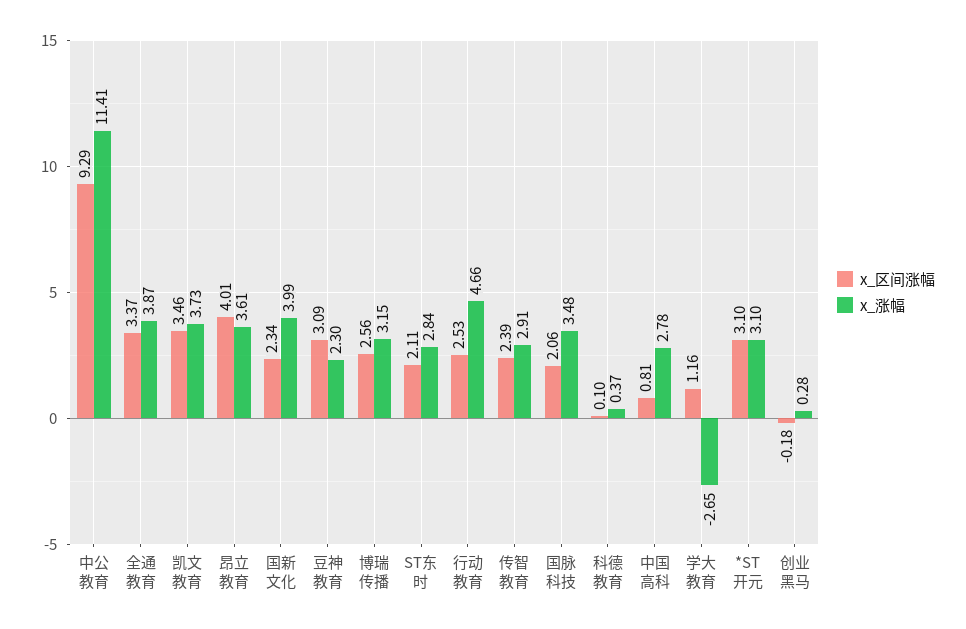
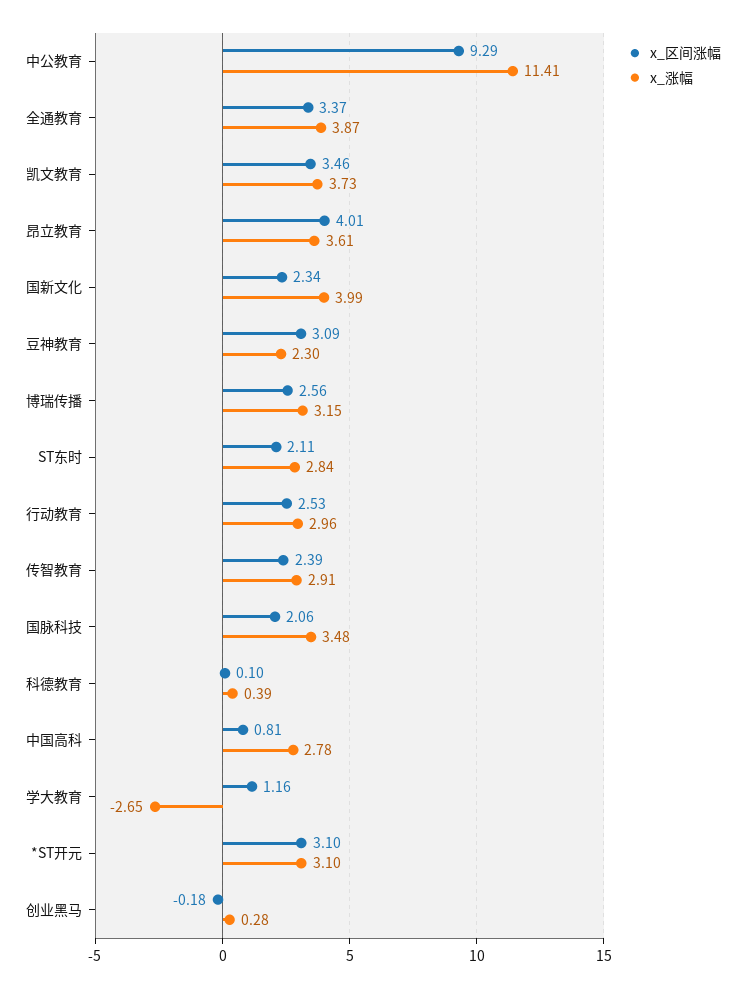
  {
    "x_区间涨幅": {
      "中公教育": 9.29,
      "全通教育": 3.37,
      "凯文教育": 3.46,
      "昂立教育": 4.01,
      "国新文化": 2.34,
      "豆神教育": 3.09,
      "博瑞传播": 2.56,
      "ST东时": 2.11,
      "行动教育": 2.53,
      "传智教育": 2.39,
      "国脉科技": 2.06,
      "科德教育": 0.1,
      "中国高科": 0.81,
      "学大教育": 1.16,
      "*ST开元": 3.1,
      "创业黑马": -0.18
    },
    "x_涨幅": {
      "中公教育": 11.41,
      "全通教育": 3.87,
      "凯文教育": 3.73,
      "昂立教育": 3.61,
      "国新文化": 3.99,
      "豆神教育": 2.3,
      "博瑞传播": 3.15,
      "ST东时": 2.84,
-     "行动教育": 4.66,
+     "行动教育": 2.96,
      "传智教育": 2.91,
      "国脉科技": 3.48,
-     "科德教育": 0.37,
+     "科德教育": 0.39,
      "中国高科": 2.78,
      "学大教育": -2.65,
      "*ST开元": 3.1,
      "创业黑马": 0.28
    }
  }

